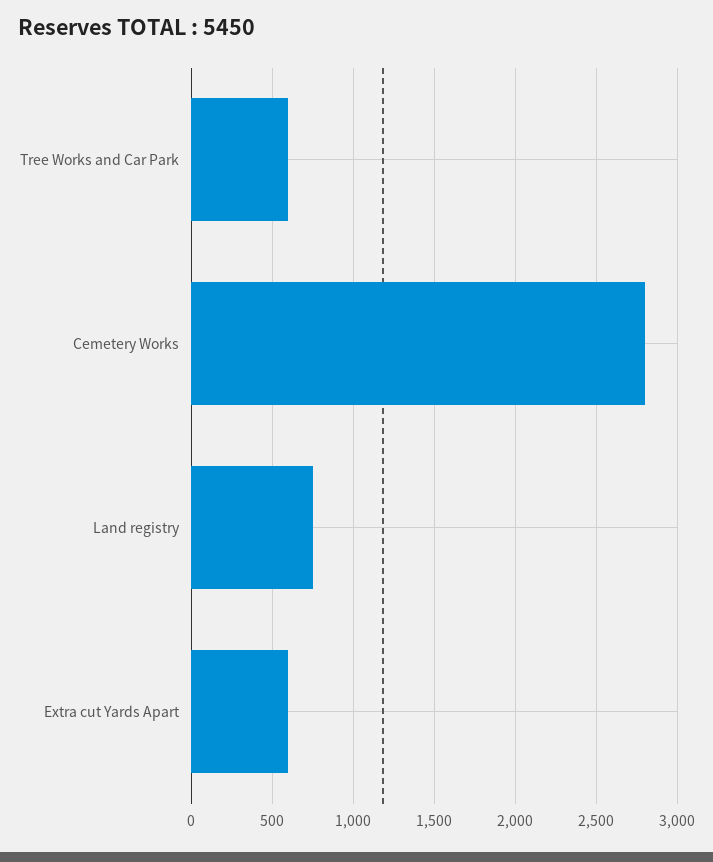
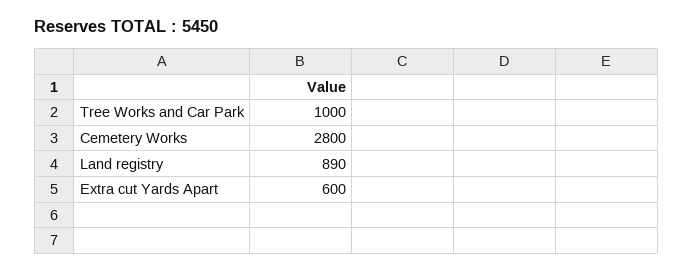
  {
-   "Tree Works and Car Park": 600,
+   "Tree Works and Car Park": 1000,
    "Cemetery Works": 2800,
-   "Land registry": 750,
+   "Land registry": 890,
    "Extra cut Yards Apart": 600
  }

